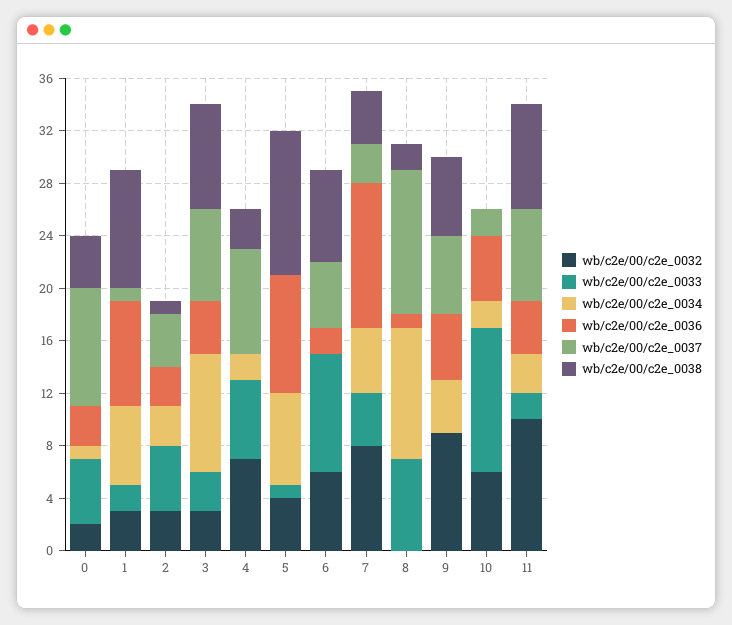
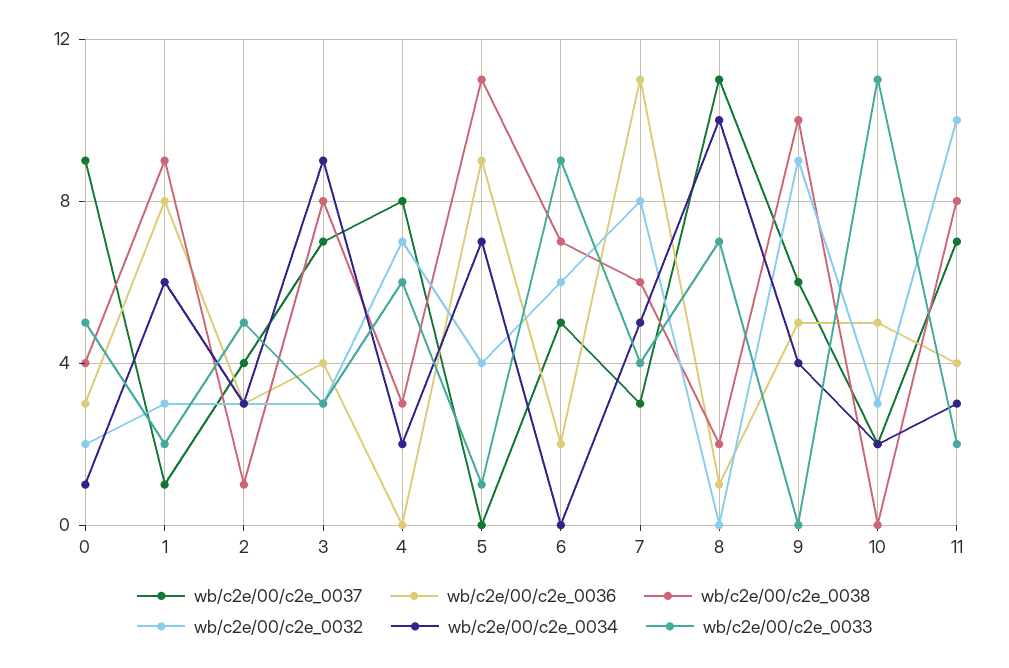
  {
    "wb/c2e/00/c2e_0032": {
      "0": 2,
      "1": 3,
      "2": 3,
      "3": 3,
      "4": 7,
      "5": 4,
      "6": 6,
      "7": 8,
      "8": 0,
      "9": 9,
-     "10": 6,
+     "10": 3,
      "11": 10
    },
    "wb/c2e/00/c2e_0033": {
      "0": 5,
      "1": 2,
      "2": 5,
      "3": 3,
      "4": 6,
      "5": 1,
      "6": 9,
      "7": 4,
      "8": 7,
      "9": 0,
      "10": 11,
      "11": 2
    },
    "wb/c2e/00/c2e_0034": {
      "0": 1,
      "1": 6,
      "2": 3,
      "3": 9,
      "4": 2,
      "5": 7,
      "6": 0,
      "7": 5,
      "8": 10,
      "9": 4,
      "10": 2,
      "11": 3
    },
    "wb/c2e/00/c2e_0036": {
      "0": 3,
      "1": 8,
      "2": 3,
      "3": 4,
      "4": 0,
      "5": 9,
      "6": 2,
      "7": 11,
      "8": 1,
      "9": 5,
      "10": 5,
      "11": 4
    },
    "wb/c2e/00/c2e_0037": {
      "0": 9,
      "1": 1,
      "2": 4,
      "3": 7,
      "4": 8,
      "5": 0,
      "6": 5,
      "7": 3,
      "8": 11,
      "9": 6,
      "10": 2,
      "11": 7
    },
    "wb/c2e/00/c2e_0038": {
      "0": 4,
      "1": 9,
      "2": 1,
      "3": 8,
      "4": 3,
      "5": 11,
      "6": 7,
-     "7": 4,
+     "7": 6,
      "8": 2,
-     "9": 6,
+     "9": 10,
      "10": 0,
      "11": 8
    }
  }

